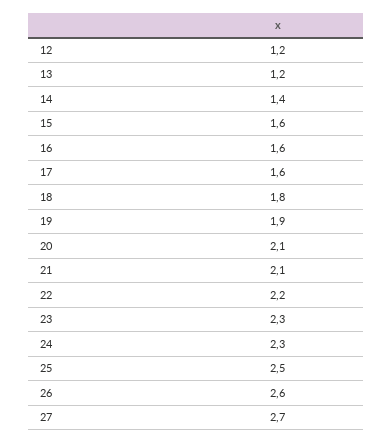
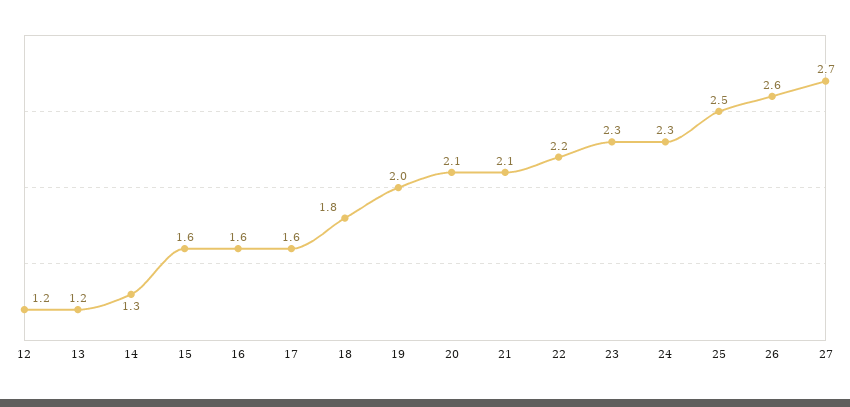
  {
    "12": 1.2,
    "13": 1.2,
-   "14": 1.4,
+   "14": 1.3,
    "15": 1.6,
    "16": 1.6,
    "17": 1.6,
    "18": 1.8,
-   "19": 1.9,
+   "19": 2,
    "20": 2.1,
    "21": 2.1,
    "22": 2.2,
    "23": 2.3,
    "24": 2.3,
    "25": 2.5,
    "26": 2.6,
    "27": 2.7
  }

